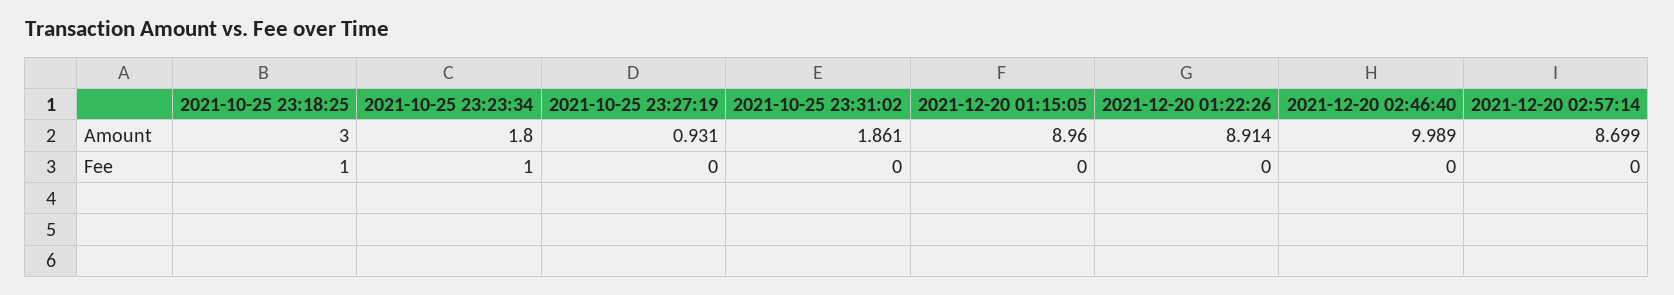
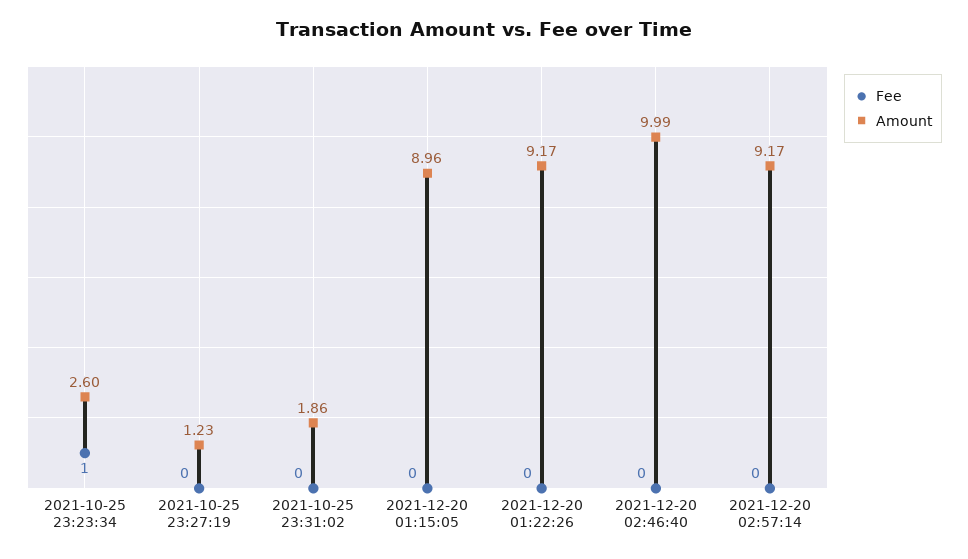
  {
    "Amount": {
-     "2021-10-25 23:18:25": 3,
-     "2021-10-25 23:23:34": 1.8,
+     "2021-10-25 23:23:34": 2.6,
-     "2021-10-25 23:27:19": 0.931,
+     "2021-10-25 23:27:19": 1.23,
      "2021-10-25 23:31:02": 1.861,
      "2021-12-20 01:15:05": 8.96,
-     "2021-12-20 01:22:26": 8.914,
+     "2021-12-20 01:22:26": 9.17,
      "2021-12-20 02:46:40": 9.989,
-     "2021-12-20 02:57:14": 8.699
+     "2021-12-20 02:57:14": 9.17
    },
    "Fee": {
-     "2021-10-25 23:18:25": 1,
      "2021-10-25 23:23:34": 1,
      "2021-10-25 23:27:19": 0,
      "2021-10-25 23:31:02": 0,
      "2021-12-20 01:15:05": 0,
      "2021-12-20 01:22:26": 0,
      "2021-12-20 02:46:40": 0,
      "2021-12-20 02:57:14": 0
    }
  }

